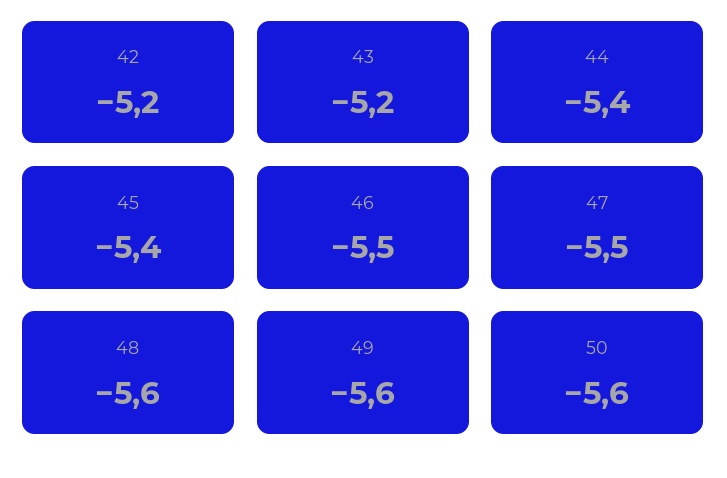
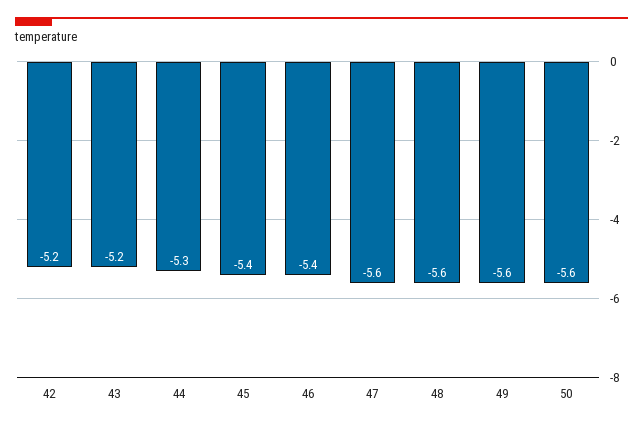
  {
    "42": -5.2,
    "43": -5.2,
-   "44": -5.4,
+   "44": -5.3,
    "45": -5.4,
-   "46": -5.5,
+   "46": -5.4,
-   "47": -5.5,
+   "47": -5.6,
    "48": -5.6,
    "49": -5.6,
    "50": -5.6
  }

